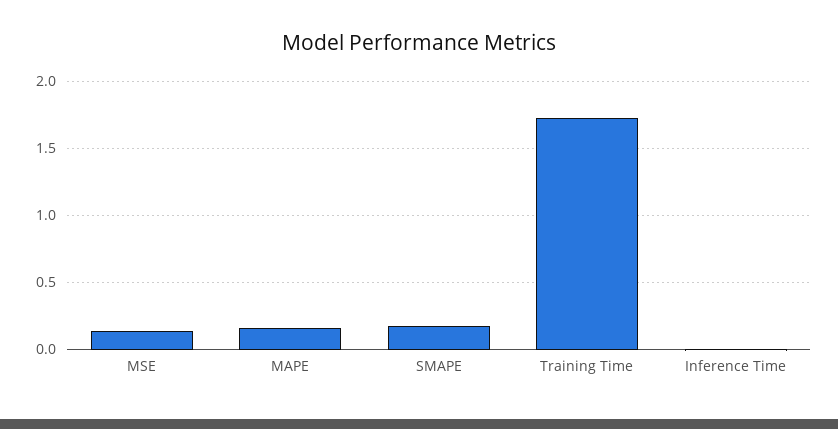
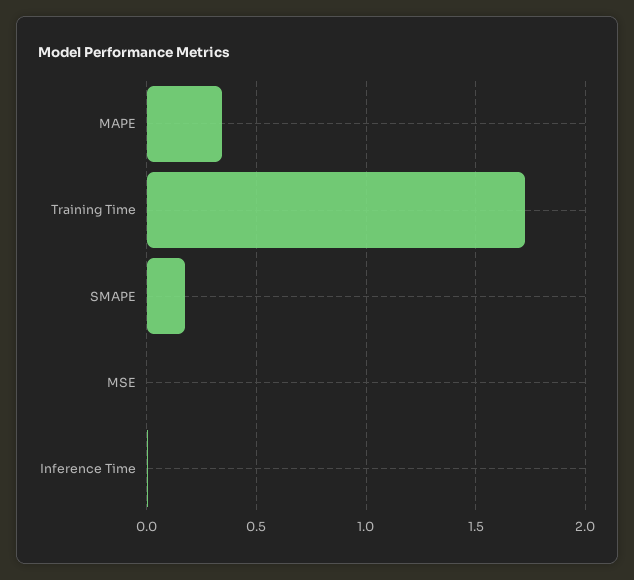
  {
-   "MSE": 0.15,
+   "MSE": 0,
-   "MAPE": 0.15,
+   "MAPE": 0.35,
    "SMAPE": 0.2,
    "Training Time": 1.75,
    "Inference Time": 0
  }

